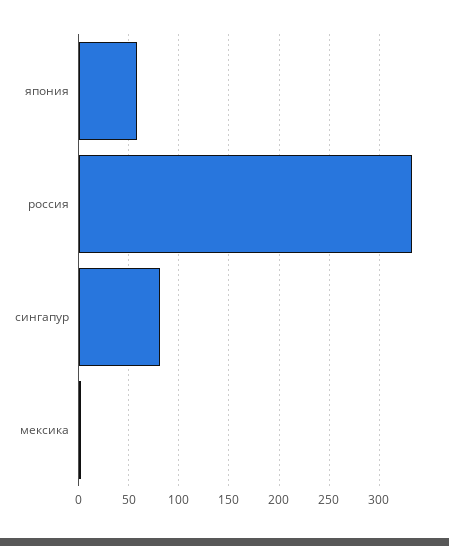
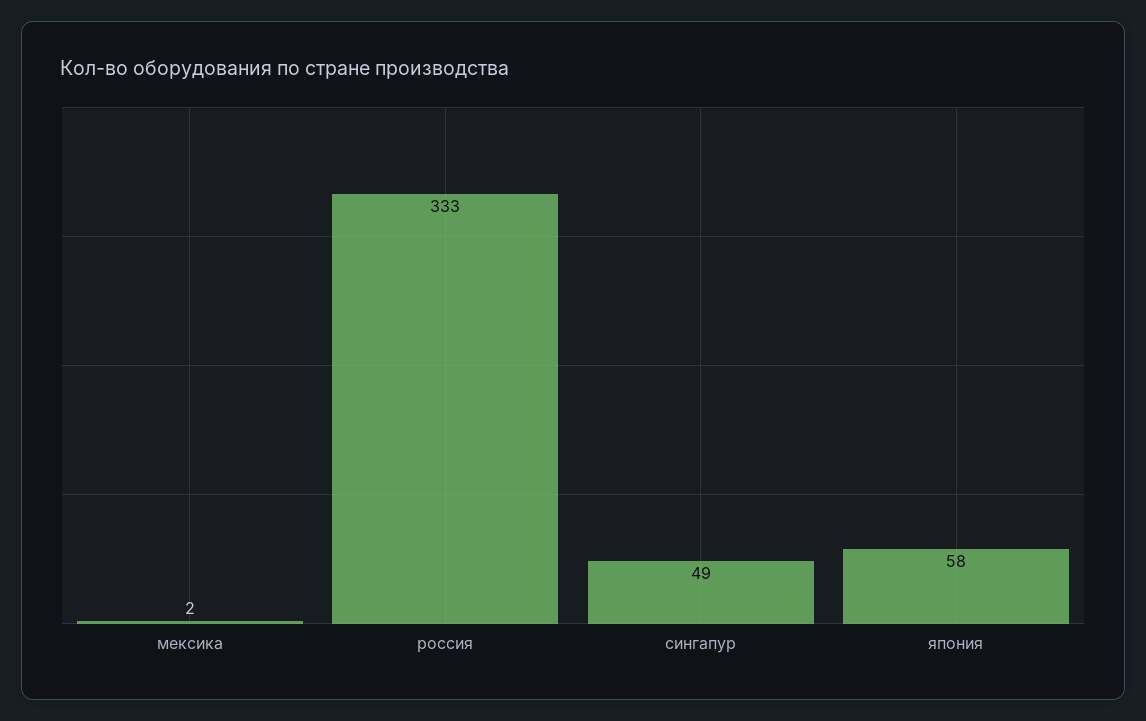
  {
    "япония": 58,
    "россия": 333,
-   "сингапур": 80,
+   "сингапур": 49,
    "мексика": 2
  }

